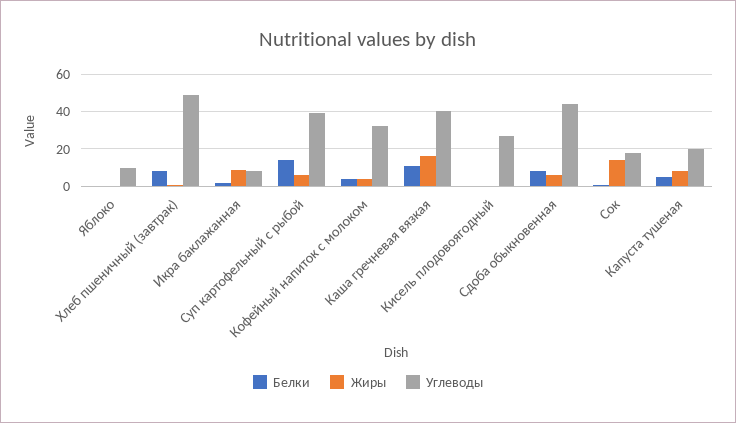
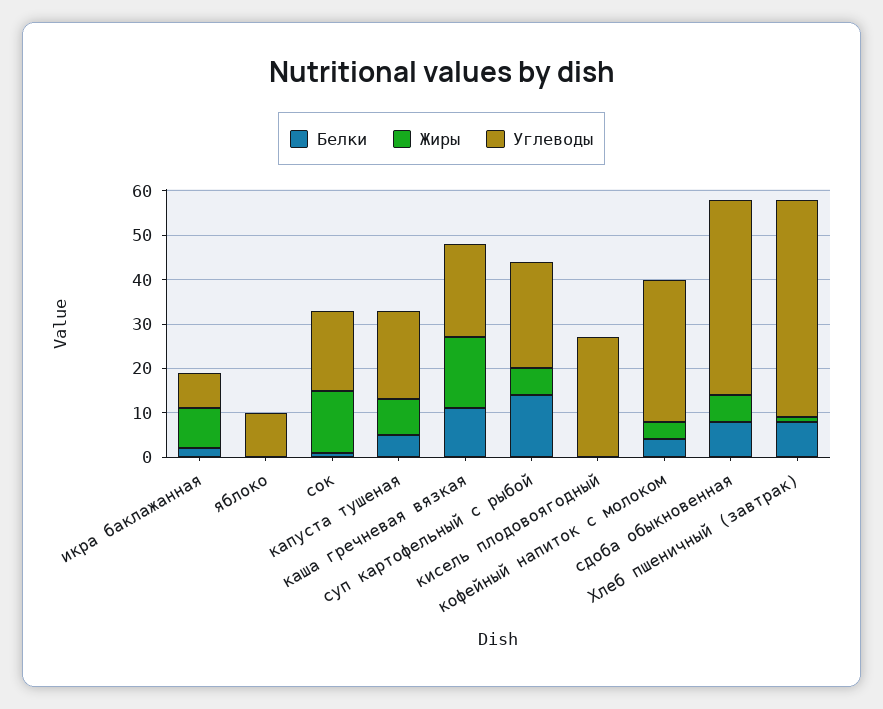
  {
    "Белки": {
      "Яблоко": 0,
      "Хлеб пшеничный (завтрак)": 10,
      "Икра баклажанная": 0,
      "Суп картофельный с рыбой": 15,
      "Кофейный напиток с молоком": 5,
      "Каша гречневая вязкая": 10,
      "Кисель плодовоягодный": 0,
      "Сдоба обыкновенная": 10,
      "Сок": 0,
      "Капуста тушеная": 5
    },
    "Жиры": {
      "Яблоко": 0,
      "Хлеб пшеничный (завтрак)": 0,
      "Икра баклажанная": 10,
      "Суп картофельный с рыбой": 5,
      "Кофейный напиток с молоком": 5,
      "Каша гречневая вязкая": 15,
      "Кисель плодовоягодный": 0,
      "Сдоба обыкновенная": 5,
      "Сок": 15,
      "Капуста тушеная": 10
    },
    "Углеводы": {
      "Яблоко": 10,
      "Хлеб пшеничный (завтрак)": 50,
      "Икра баклажанная": 10,
-     "Суп картофельный с рыбой": 40,
+     "Суп картофельный с рыбой": 25,
      "Кофейный напиток с молоком": 30,
-     "Каша гречневая вязкая": 40,
+     "Каша гречневая вязкая": 20,
      "Кисель плодовоягодный": 25,
      "Сдоба обыкновенная": 45,
      "Сок": 20,
      "Капуста тушеная": 20
    }
  }

